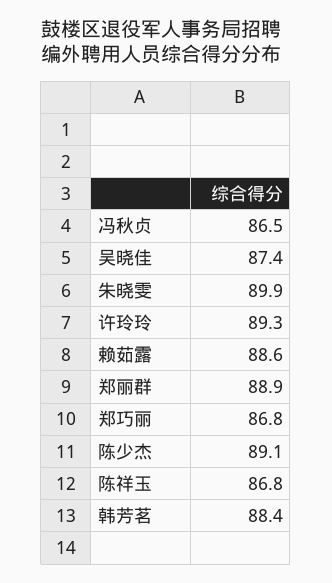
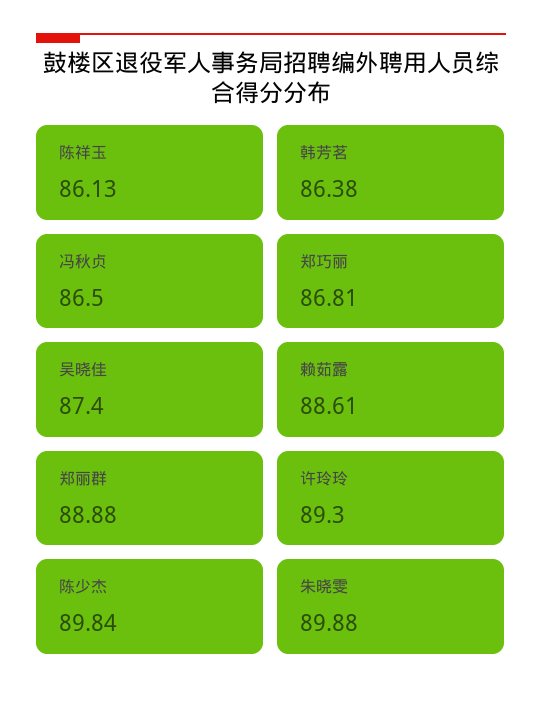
  {
    "冯秋贞": 86.5,
    "吴晓佳": 87.4,
    "朱晓雯": 89.88,
    "许玲玲": 89.3,
    "赖茹露": 88.61,
    "郑丽群": 88.88,
    "郑巧丽": 86.81,
-   "陈少杰": 89.1,
+   "陈少杰": 89.84,
-   "陈祥玉": 86.8,
+   "陈祥玉": 86.13,
-   "韩芳茗": 88.4
+   "韩芳茗": 86.38
  }

